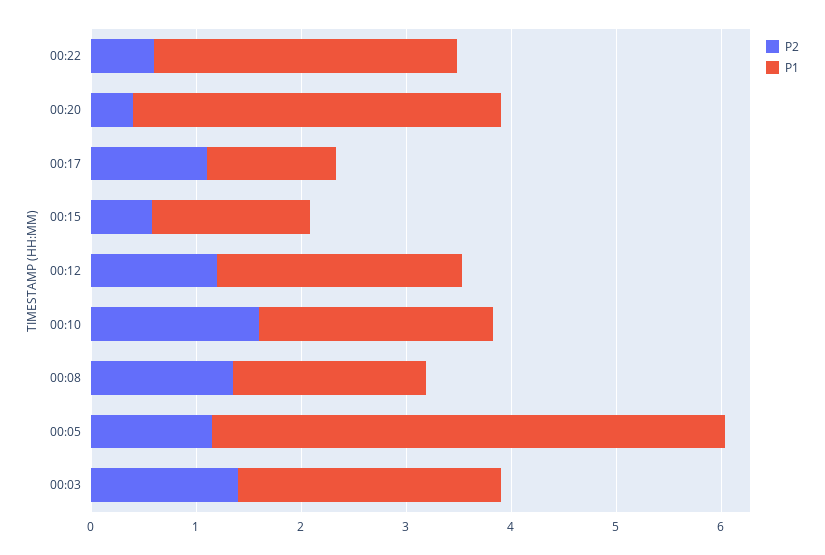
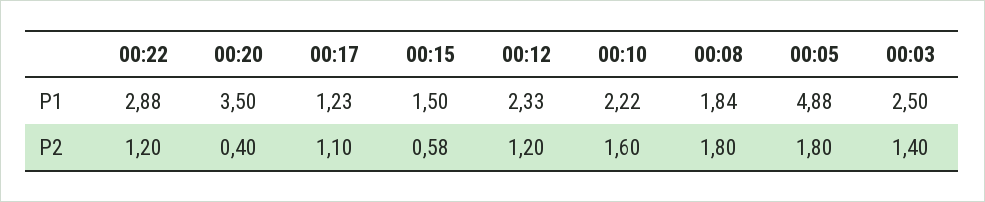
  {
    "P2": {
-     "00:22": 0.6,
+     "00:22": 1.2,
      "00:20": 0.4,
      "00:17": 1.1,
      "00:15": 0.58,
      "00:12": 1.2,
      "00:10": 1.6,
-     "00:08": 1.4,
+     "00:08": 1.8,
-     "00:05": 1.2,
+     "00:05": 1.8,
      "00:03": 1.4
    },
    "P1": {
      "00:22": 2.88,
      "00:20": 3.5,
      "00:17": 1.23,
      "00:15": 1.5,
      "00:12": 2.33,
      "00:10": 2.22,
      "00:08": 1.84,
      "00:05": 4.88,
      "00:03": 2.5
    }
  }

